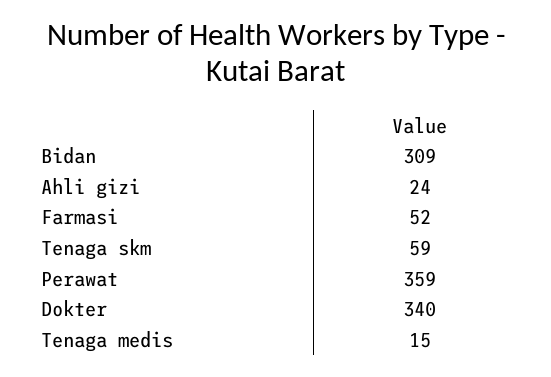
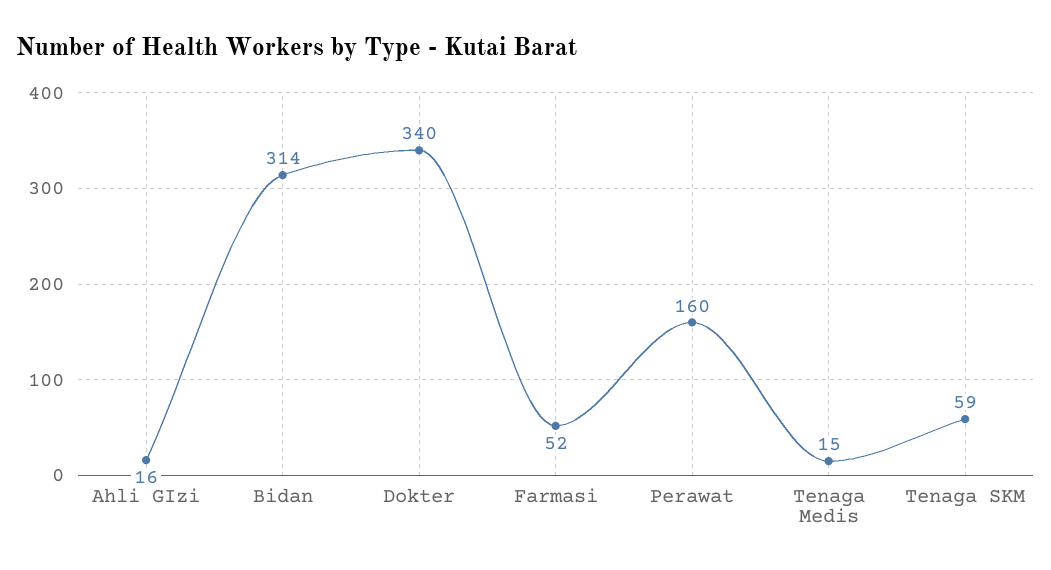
  {
-   "Bidan": 309,
+   "Bidan": 314,
-   "Ahli gizi": 24,
+   "Ahli gizi": 16,
    "Farmasi": 52,
    "Tenaga skm": 59,
-   "Perawat": 359,
+   "Perawat": 160,
    "Dokter": 340,
    "Tenaga medis": 15
  }

